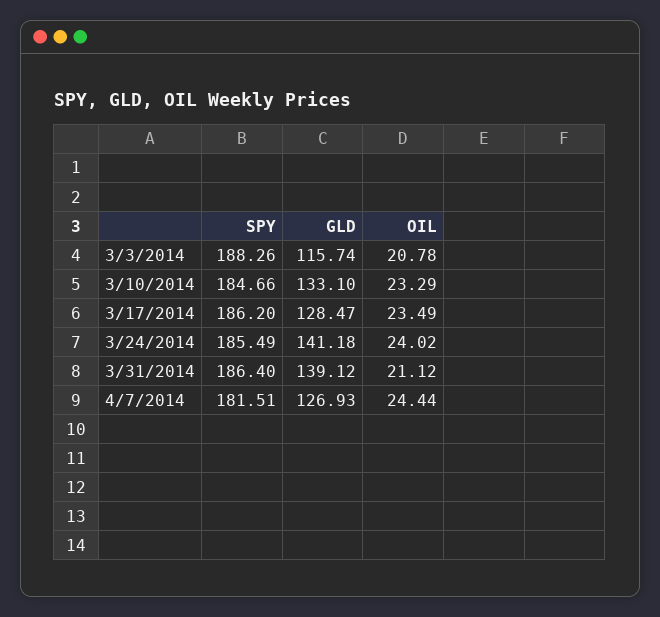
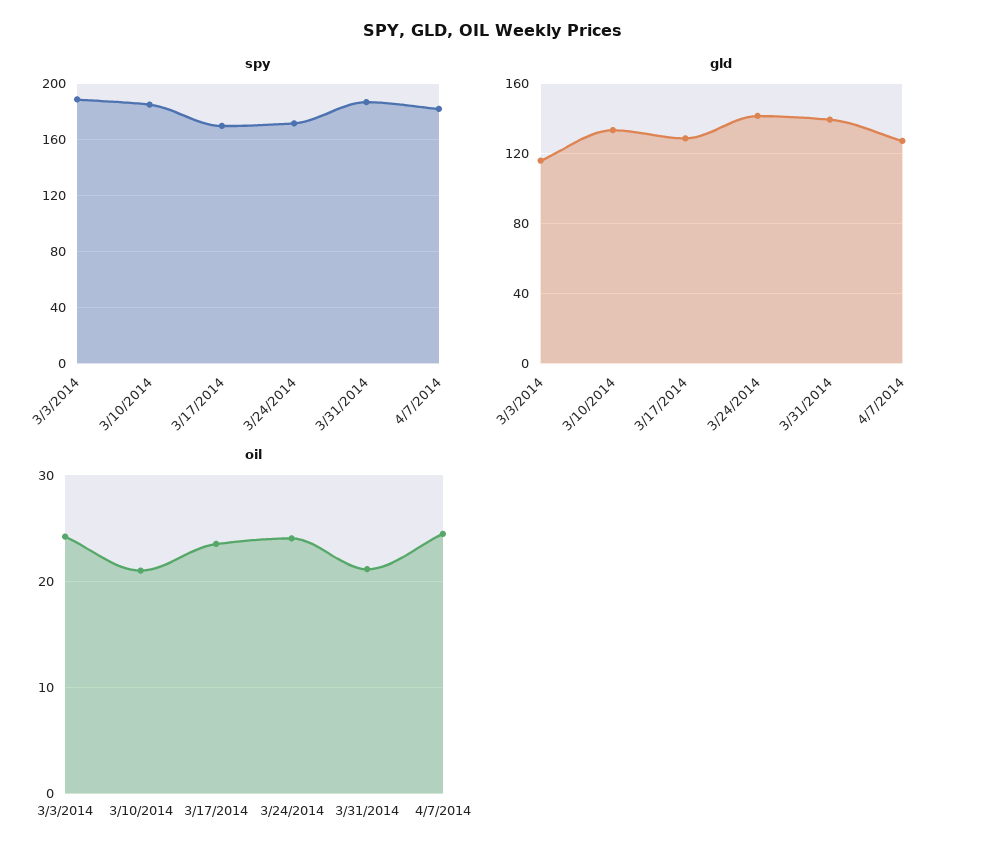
  {
    "SPY": {
      "3/3/2014": 188.26,
      "3/10/2014": 184.66,
-     "3/17/2014": 186.2,
+     "3/17/2014": 170,
-     "3/24/2014": 185.49,
+     "3/24/2014": 170,
      "3/31/2014": 186.4,
      "4/7/2014": 181.51
    },
    "GLD": {
      "3/3/2014": 115.74,
      "3/10/2014": 133.1,
      "3/17/2014": 128.47,
      "3/24/2014": 141.18,
      "3/31/2014": 139.12,
      "4/7/2014": 126.93
    },
    "OIL": {
-     "3/3/2014": 20.78,
+     "3/3/2014": 24,
-     "3/10/2014": 23.29,
+     "3/10/2014": 21,
      "3/17/2014": 23.49,
      "3/24/2014": 24.02,
      "3/31/2014": 21.12,
      "4/7/2014": 24.44
    }
  }

